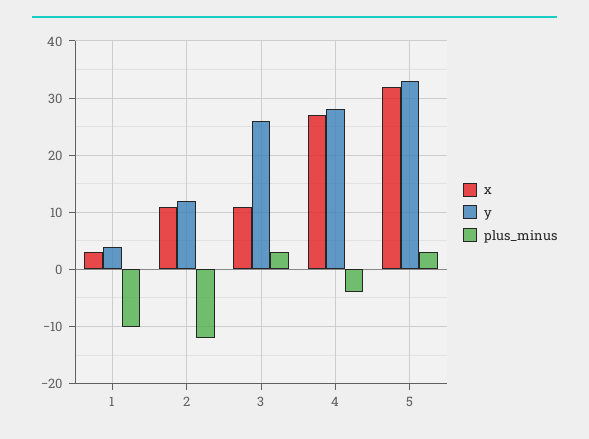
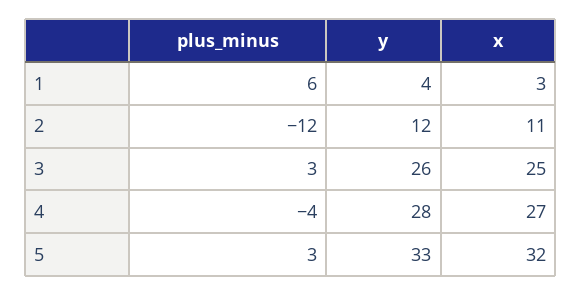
  {
    "x": {
      "1": 3,
      "2": 11,
-     "3": 10,
+     "3": 25,
      "4": 27,
      "5": 32
    },
    "y": {
      "1": 4,
      "2": 12,
      "3": 26,
      "4": 28,
      "5": 33
    },
    "plus_minus": {
-     "1": -10,
+     "1": 6,
      "2": -12,
      "3": 3,
      "4": -4,
      "5": 3
    }
  }

